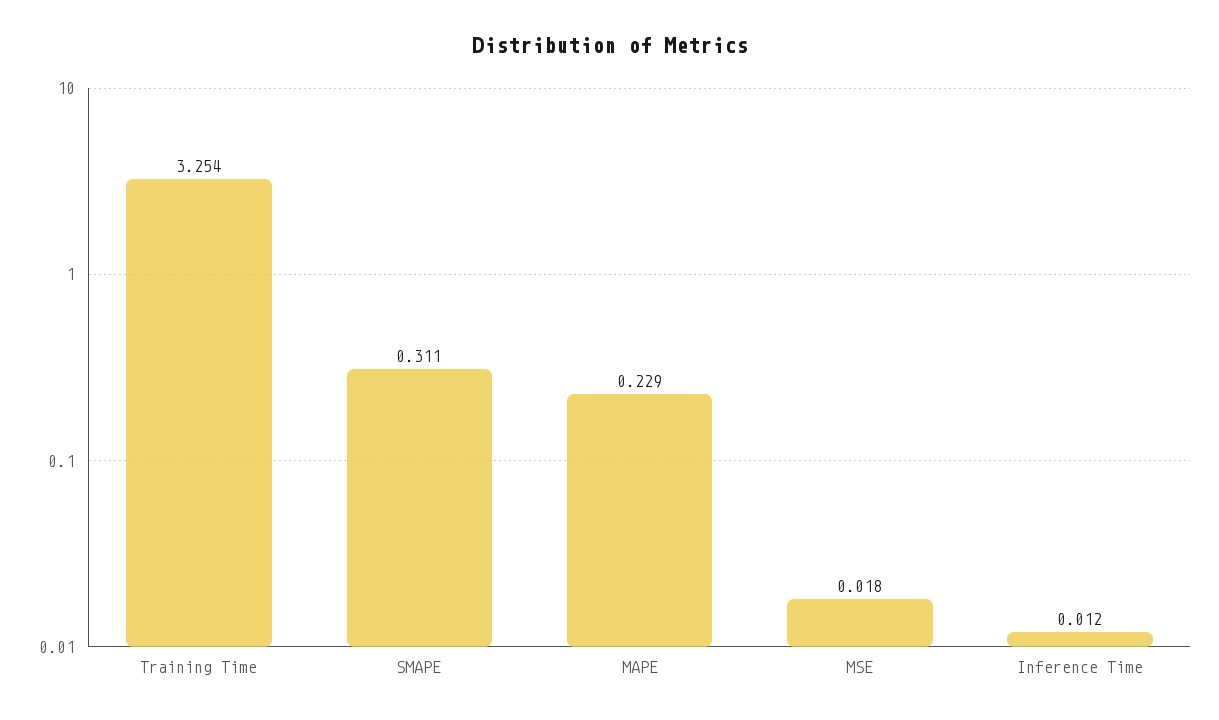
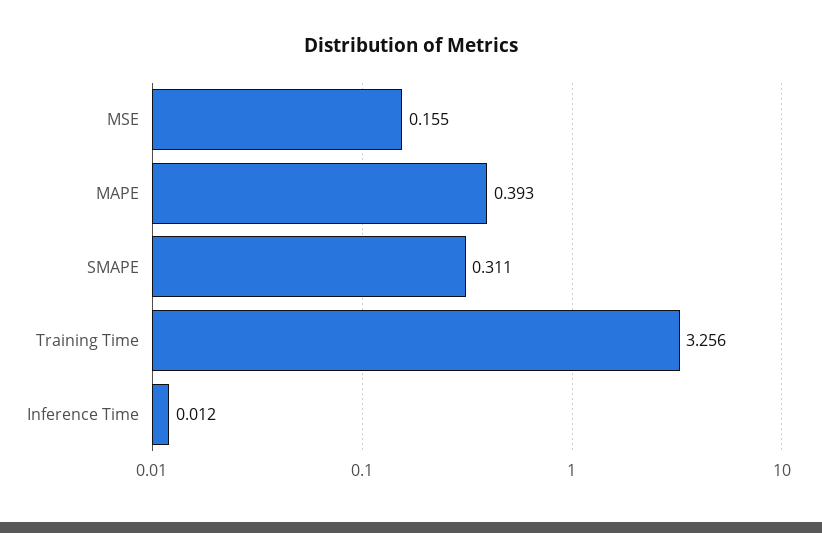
  {
-   "Training Time": 3.254,
+   "Training Time": 3.256,
    "SMAPE": 0.311,
-   "MAPE": 0.229,
+   "MAPE": 0.393,
-   "MSE": 0.018,
+   "MSE": 0.155,
    "Inference Time": 0.012
  }

